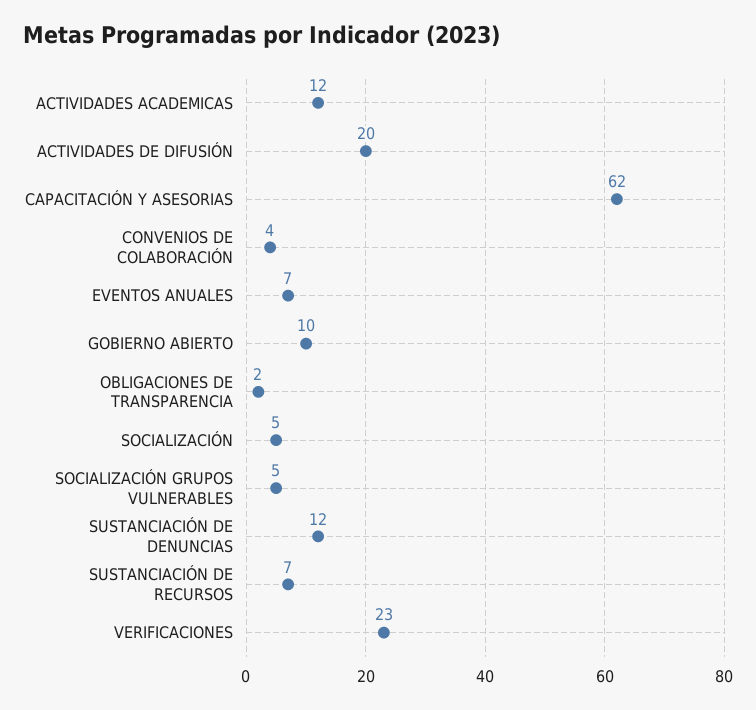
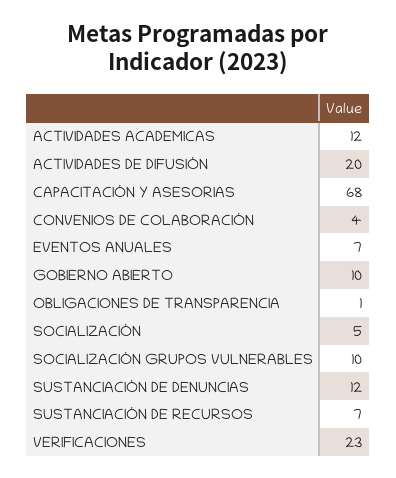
  {
    "ACTIVIDADES ACADEMICAS": 12,
    "ACTIVIDADES DE DIFUSIÓN": 20,
-   "CAPACITACIÓN Y ASESORIAS": 62,
+   "CAPACITACIÓN Y ASESORIAS": 68,
    "CONVENIOS DE COLABORACIÓN": 4,
    "EVENTOS ANUALES": 7,
    "GOBIERNO ABIERTO": 10,
-   "OBLIGACIONES DE TRANSPARENCIA": 2,
+   "OBLIGACIONES DE TRANSPARENCIA": 1,
    "SOCIALIZACIÓN": 5,
-   "SOCIALIZACIÓN GRUPOS VULNERABLES": 5,
+   "SOCIALIZACIÓN GRUPOS VULNERABLES": 10,
    "SUSTANCIACIÓN DE DENUNCIAS": 12,
    "SUSTANCIACIÓN DE RECURSOS": 7,
    "VERIFICACIONES": 23
  }

